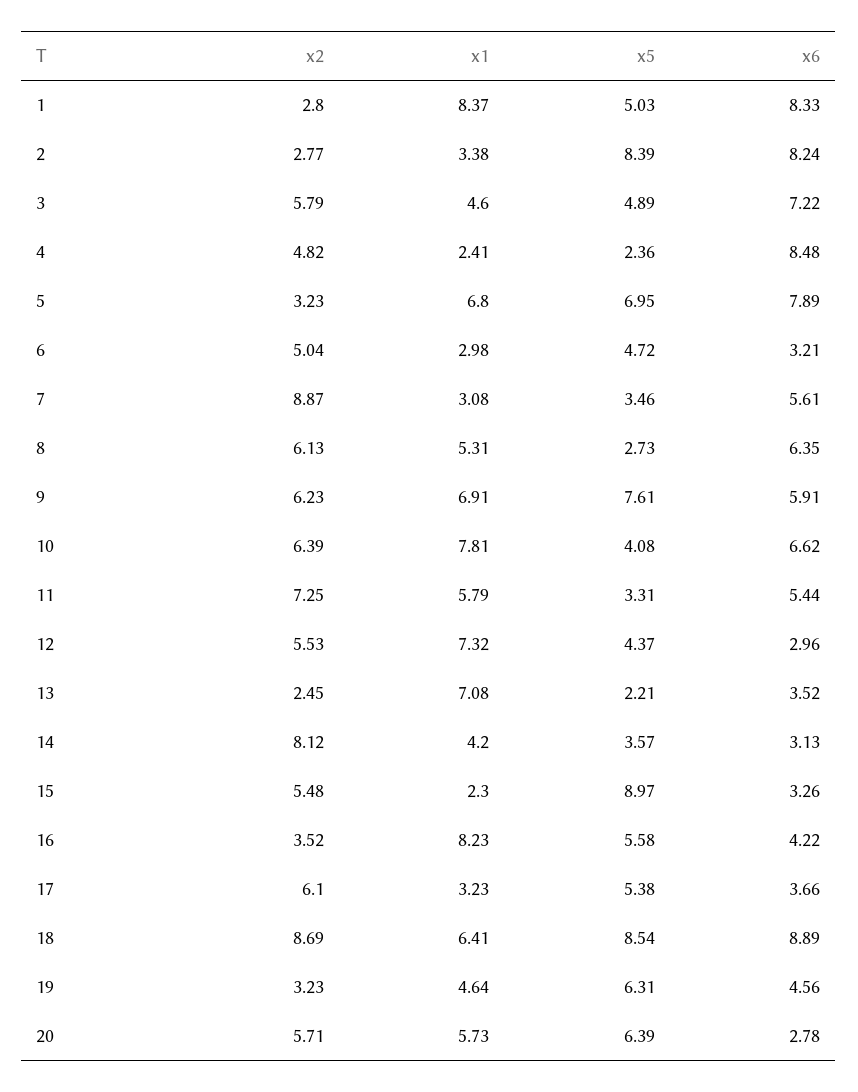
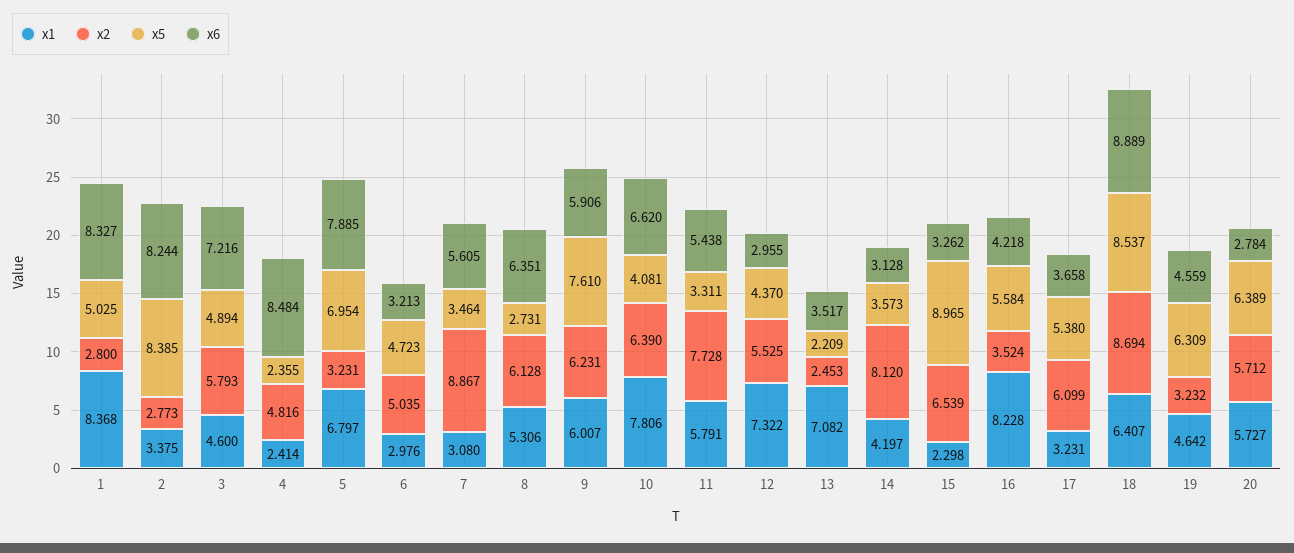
  {
    "x2": {
      "1": 2.8,
      "2": 2.773,
      "3": 5.793,
      "4": 4.816,
      "5": 3.231,
      "6": 5.035,
      "7": 8.867,
      "8": 6.128,
      "9": 6.231,
      "10": 6.39,
-     "11": 7.25,
+     "11": 7.728,
      "12": 5.525,
      "13": 2.453,
      "14": 8.12,
-     "15": 5.48,
+     "15": 6.539,
      "16": 3.524,
      "17": 6.099,
      "18": 8.694,
      "19": 3.232,
      "20": 5.712
    },
    "x1": {
      "1": 8.368,
      "2": 3.375,
      "3": 4.6,
      "4": 2.414,
      "5": 6.797,
      "6": 2.976,
      "7": 3.08,
      "8": 5.306,
-     "9": 6.91,
+     "9": 6.007,
      "10": 7.806,
      "11": 5.791,
      "12": 7.322,
      "13": 7.082,
      "14": 4.197,
      "15": 2.298,
      "16": 8.228,
      "17": 3.231,
      "18": 6.407,
      "19": 4.642,
      "20": 5.727
    },
    "x5": {
      "1": 5.025,
      "2": 8.385,
      "3": 4.894,
      "4": 2.355,
      "5": 6.954,
      "6": 4.723,
      "7": 3.464,
      "8": 2.731,
      "9": 7.61,
      "10": 4.081,
      "11": 3.311,
      "12": 4.37,
      "13": 2.209,
      "14": 3.573,
      "15": 8.965,
      "16": 5.584,
      "17": 5.38,
      "18": 8.537,
      "19": 6.309,
      "20": 6.389
    },
    "x6": {
      "1": 8.327,
      "2": 8.244,
      "3": 7.216,
      "4": 8.484,
      "5": 7.885,
      "6": 3.213,
      "7": 5.605,
      "8": 6.351,
      "9": 5.906,
      "10": 6.62,
      "11": 5.438,
      "12": 2.955,
      "13": 3.517,
      "14": 3.128,
      "15": 3.262,
      "16": 4.218,
      "17": 3.658,
      "18": 8.889,
      "19": 4.559,
      "20": 2.784
    }
  }

